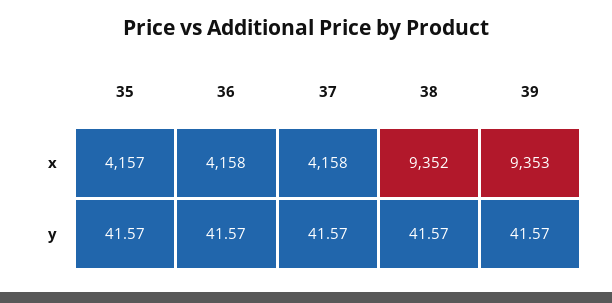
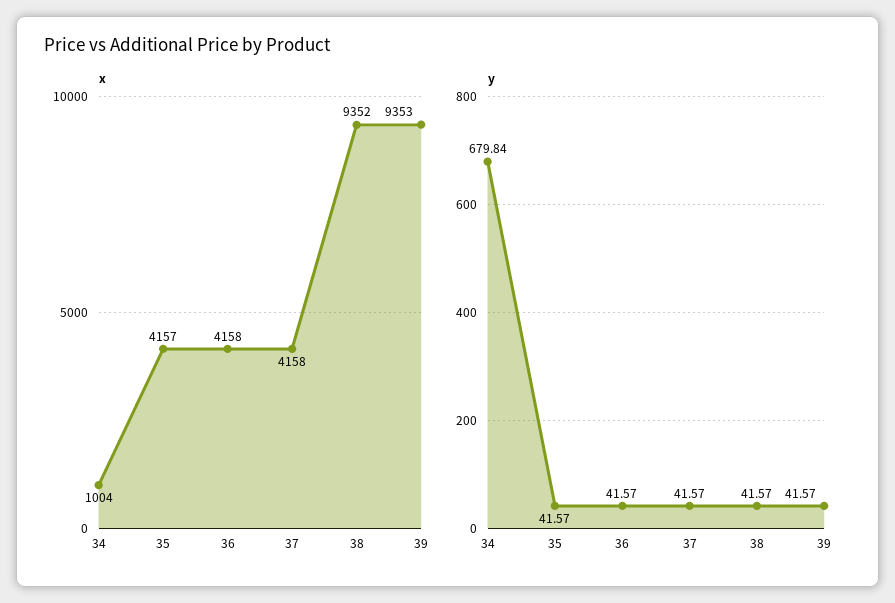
  {
    "x": {
      "35": 4157,
      "36": 4158,
      "37": 4158,
      "38": 9352,
-     "39": 9353
+     "39": 9353,
+     "34": 1004
    },
    "y": {
      "35": 41.57,
      "36": 41.57,
      "37": 41.57,
      "38": 41.57,
-     "39": 41.57
+     "39": 41.57,
+     "34": 679.84
    }
  }

